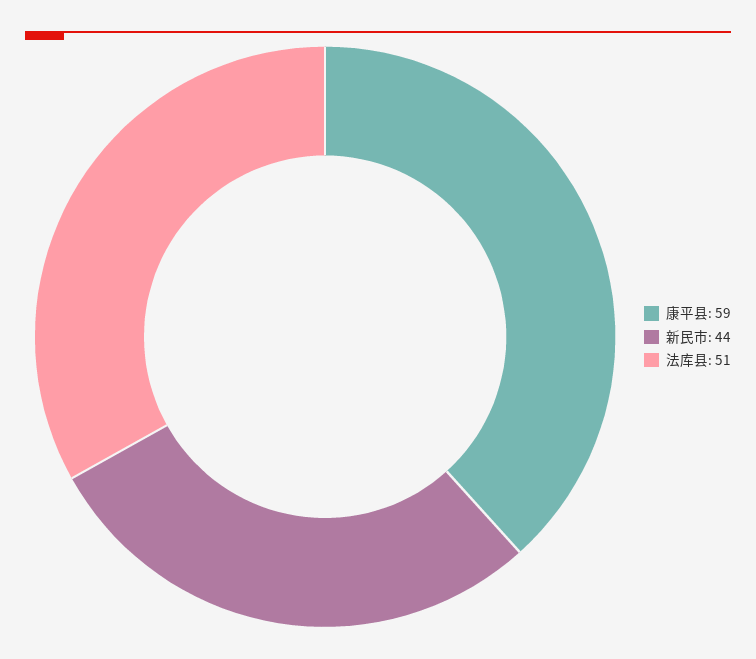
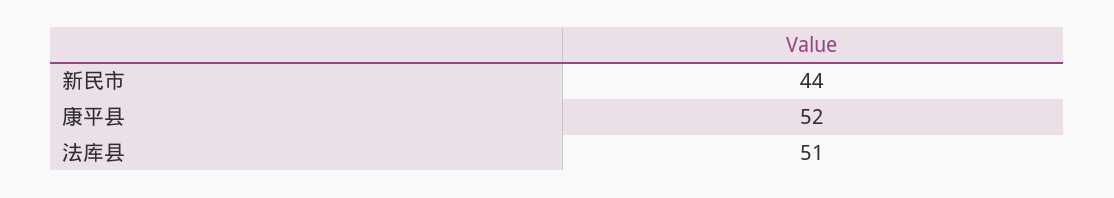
  {
-   "康平县": 59,
+   "康平县": 52,
    "新民市": 44,
    "法库县": 51
  }

